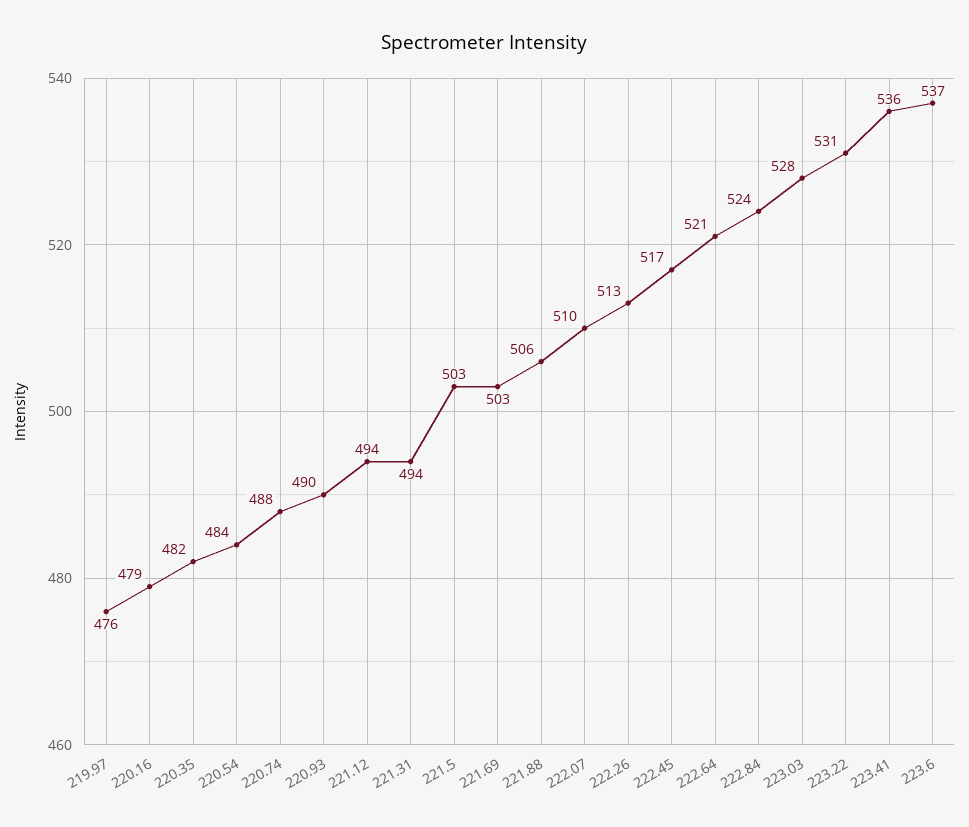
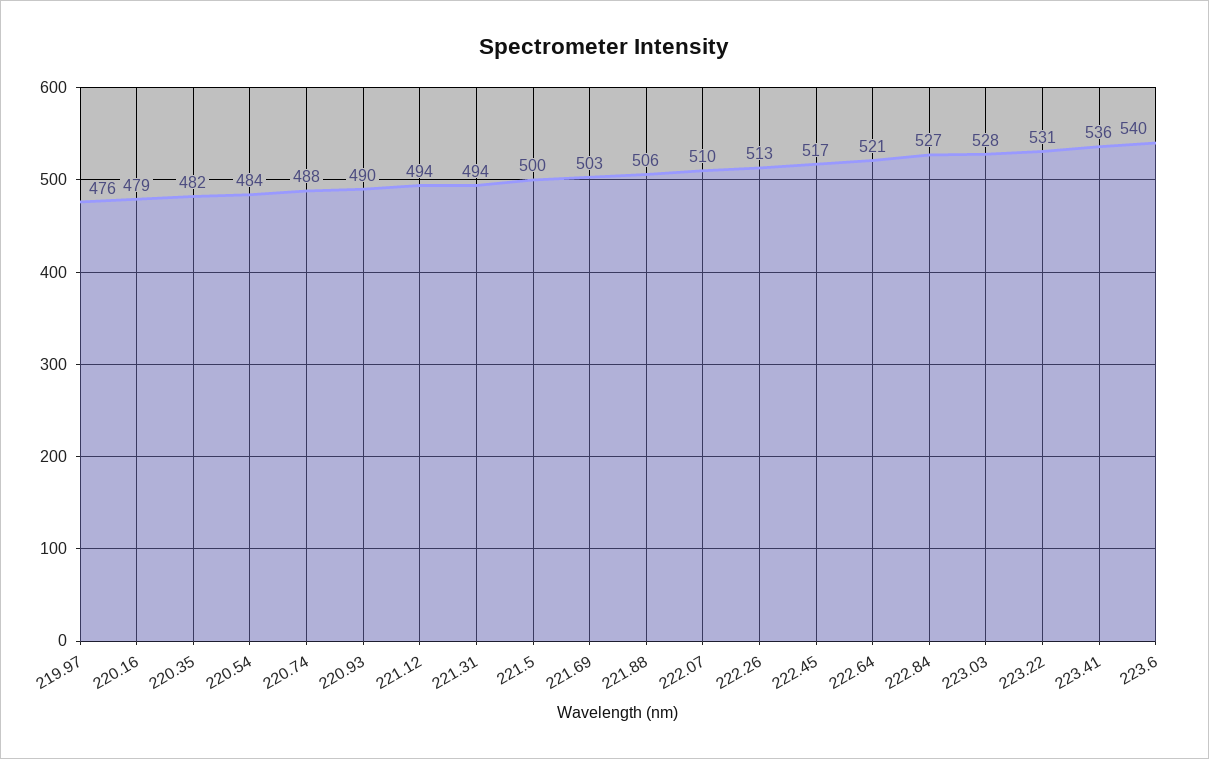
  {
    "219.97": 476,
    "220.16": 479,
    "220.35": 482,
    "220.54": 484,
    "220.74": 488,
    "220.93": 490,
    "221.12": 494,
    "221.31": 494,
-   "221.5": 503,
+   "221.5": 500,
    "221.69": 503,
    "221.88": 506,
    "222.07": 510,
    "222.26": 513,
    "222.45": 517,
    "222.64": 521,
-   "222.84": 524,
+   "222.84": 527,
    "223.03": 528,
    "223.22": 531,
    "223.41": 536,
-   "223.6": 537
+   "223.6": 540
  }

